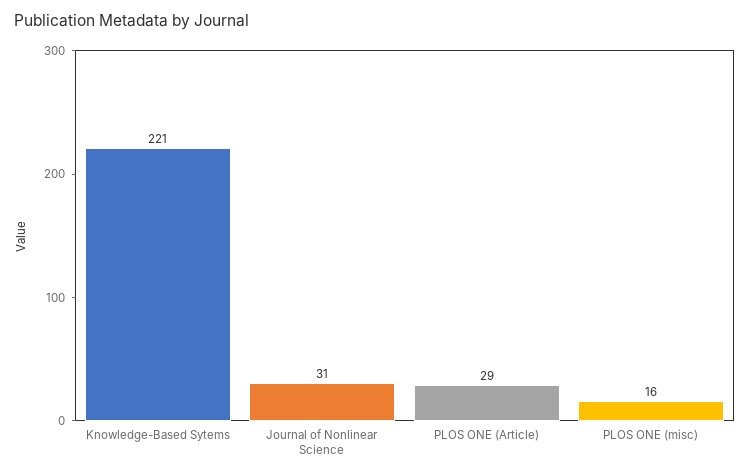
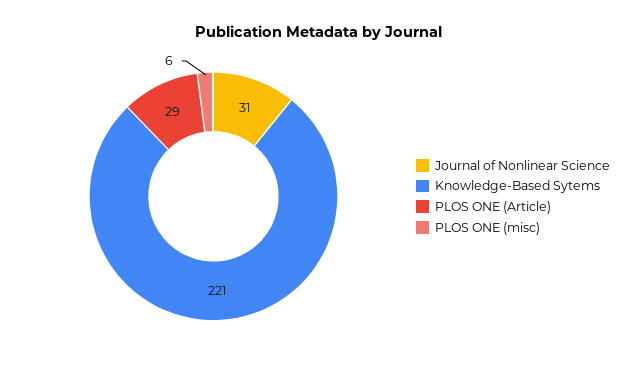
  {
    "Knowledge-Based Sytems": 221,
    "Journal of Nonlinear Science": 31,
    "PLOS ONE (Article)": 29,
-   "PLOS ONE (misc)": 16
+   "PLOS ONE (misc)": 6
  }

